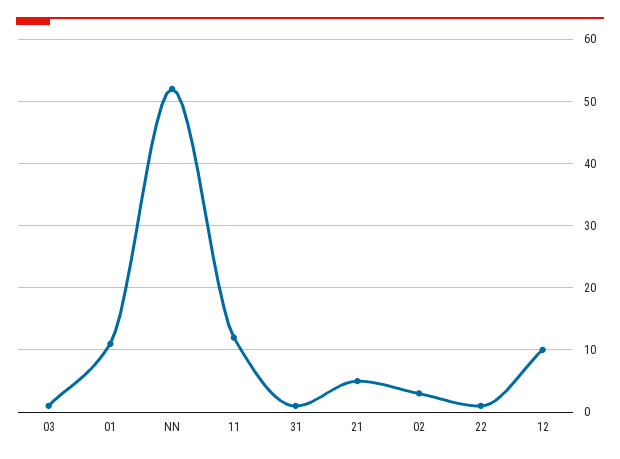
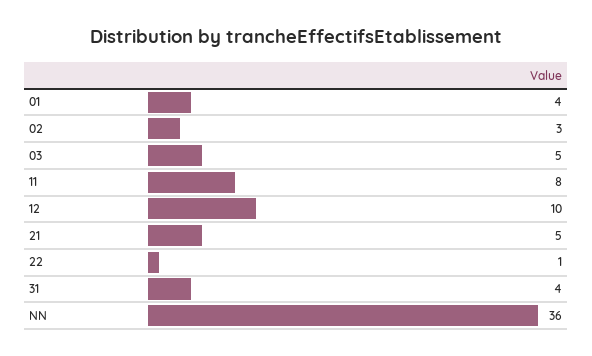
  {
-   "03": 1,
+   "03": 5,
-   "01": 11,
+   "01": 4,
-   "NN": 52,
+   "NN": 36,
-   "11": 12,
+   "11": 8,
-   "31": 1,
+   "31": 4,
    "21": 5,
    "02": 3,
    "22": 1,
    "12": 10
  }

